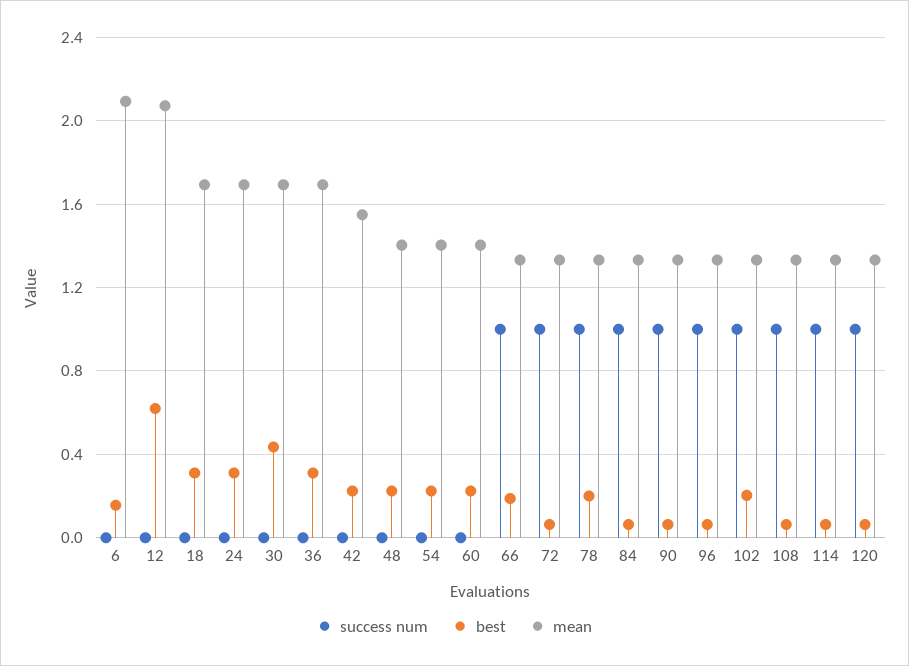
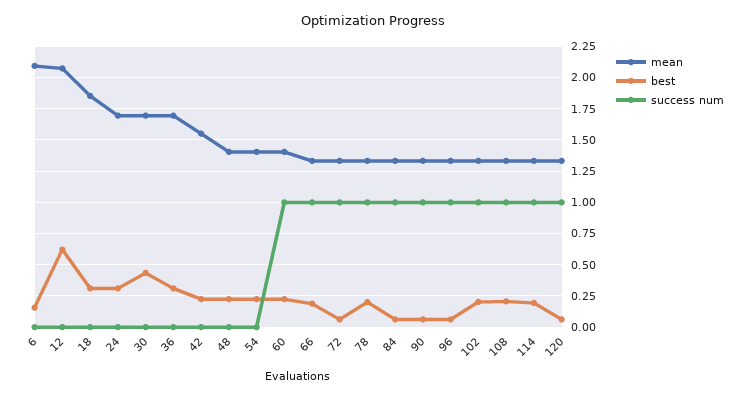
  {
    "success num": {
      "6": 0,
      "12": 0,
      "18": 0,
      "24": 0,
      "30": 0,
      "36": 0,
      "42": 0,
      "48": 0,
      "54": 0,
-     "60": 0,
+     "60": 1,
      "66": 1,
      "72": 1,
      "78": 1,
      "84": 1,
      "90": 1,
      "96": 1,
      "102": 1,
      "108": 1,
      "114": 1,
      "120": 1
    },
    "best": {
      "6": 0.15,
      "12": 0.6,
      "18": 0.3,
      "24": 0.3,
      "30": 0.45,
      "36": 0.3,
      "42": 0.2,
      "48": 0.2,
      "54": 0.2,
      "60": 0.2,
      "66": 0.2,
      "72": 0.05,
      "78": 0.2,
      "84": 0.05,
      "90": 0.05,
      "96": 0.05,
      "102": 0.2,
-     "108": 0.05,
+     "108": 0.2,
-     "114": 0.05,
+     "114": 0.2,
      "120": 0.05
    },
    "mean": {
      "6": 2.1,
      "12": 2.05,
-     "18": 1.7,
+     "18": 1.85,
      "24": 1.7,
      "30": 1.7,
      "36": 1.7,
      "42": 1.55,
      "48": 1.4,
      "54": 1.4,
      "60": 1.4,
      "66": 1.35,
      "72": 1.35,
      "78": 1.35,
      "84": 1.35,
      "90": 1.35,
      "96": 1.35,
      "102": 1.35,
      "108": 1.35,
      "114": 1.35,
      "120": 1.35
    }
  }

